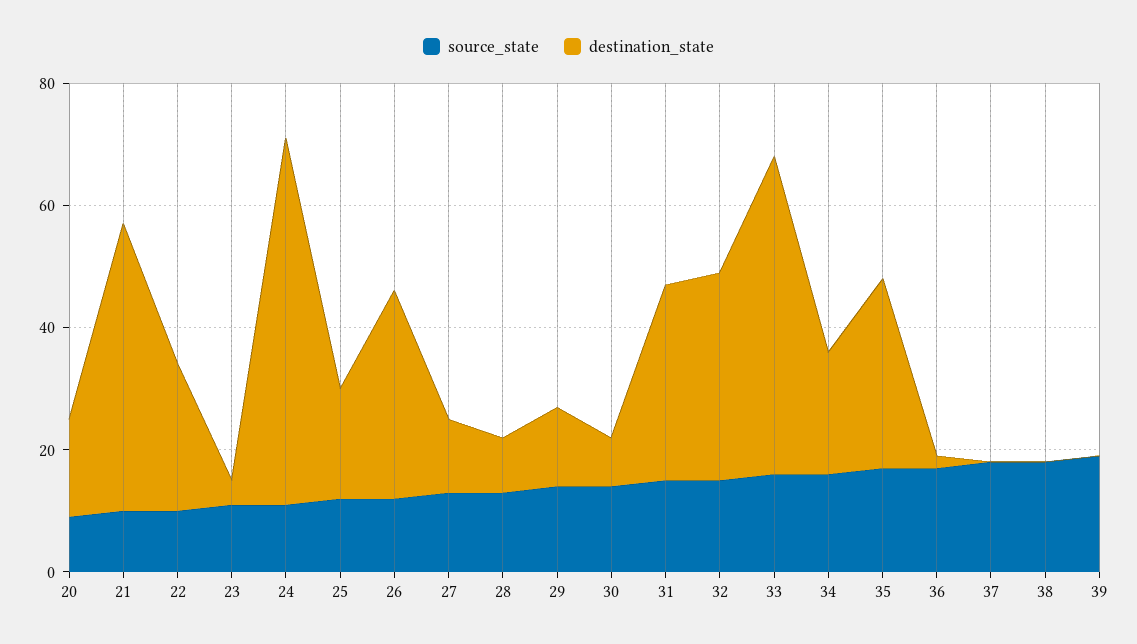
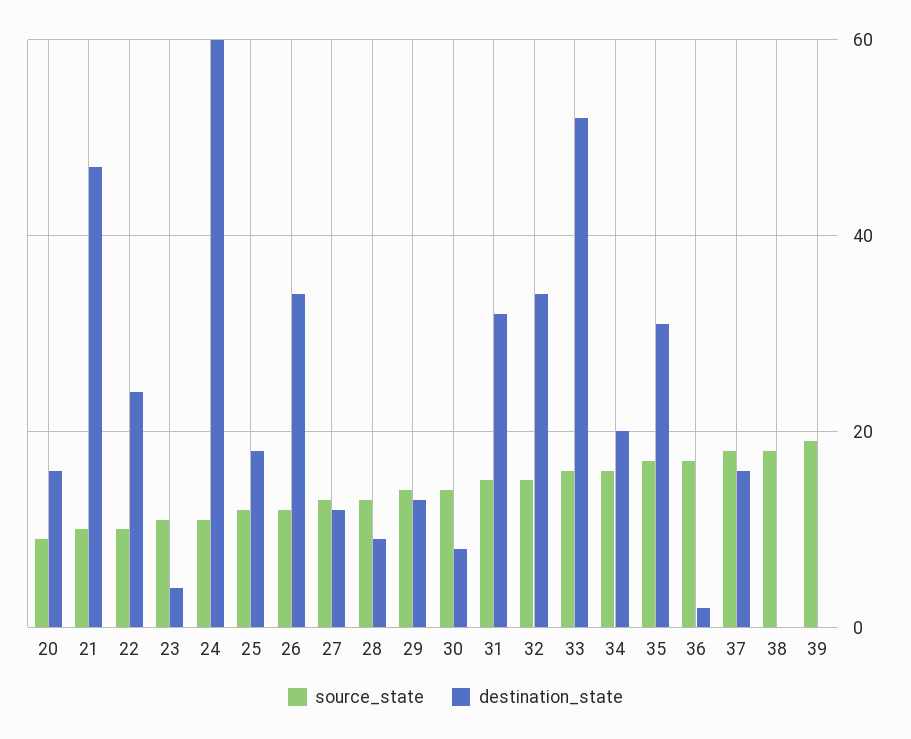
  {
    "source_state": {
      "20": 10,
      "21": 10,
      "22": 10,
      "23": 10,
      "24": 10,
      "25": 10,
      "26": 10,
      "27": 15,
      "28": 15,
      "29": 15,
      "30": 15,
      "31": 15,
      "32": 15,
      "33": 15,
      "34": 15,
      "35": 15,
      "36": 15,
      "37": 20,
      "38": 20,
      "39": 20
    },
    "destination_state": {
      "20": 15,
      "21": 45,
      "22": 25,
      "23": 5,
      "24": 60,
      "25": 20,
      "26": 35,
      "27": 10,
      "28": 10,
      "29": 15,
      "30": 10,
      "31": 30,
      "32": 35,
      "33": 50,
      "34": 20,
      "35": 30,
      "36": 0,
-     "37": 0,
+     "37": 15,
      "38": 0,
      "39": 0
    }
  }

